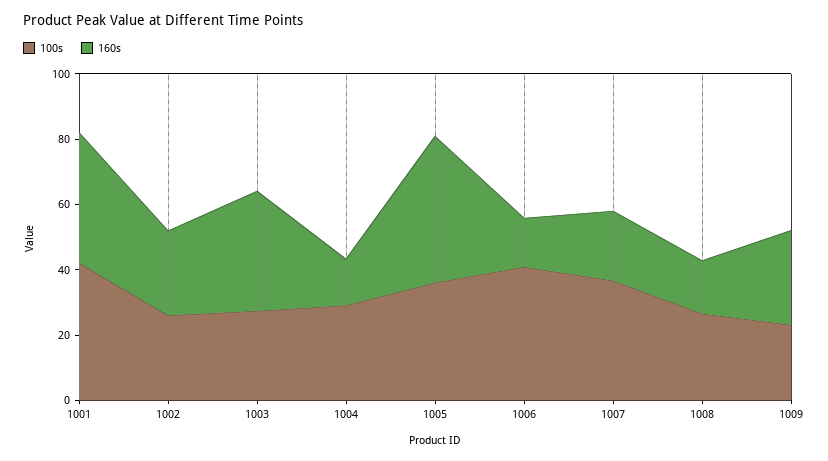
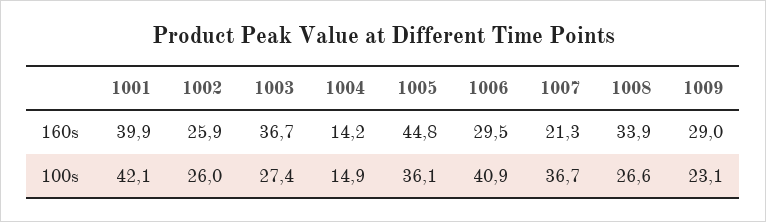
  {
    "100s": {
      "1001": 42.1,
      "1002": 26,
      "1003": 27.4,
-     "1004": 30,
+     "1004": 14.9,
      "1005": 36.1,
      "1006": 40.9,
      "1007": 36.7,
      "1008": 26.6,
      "1009": 23.1
    },
    "160s": {
      "1001": 39.9,
      "1002": 25.9,
      "1003": 36.7,
      "1004": 14.2,
      "1005": 44.8,
-     "1006": 15,
+     "1006": 29.5,
      "1007": 21.3,
-     "1008": 15,
+     "1008": 33.9,
      "1009": 29
    }
  }

